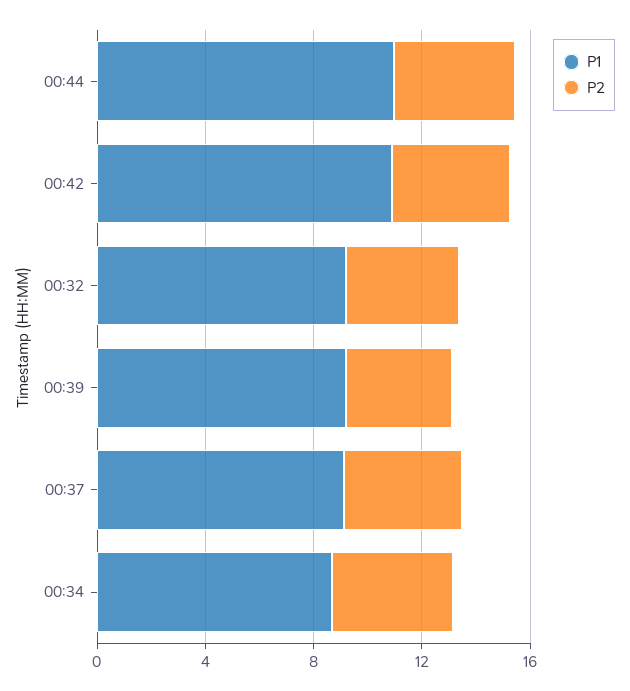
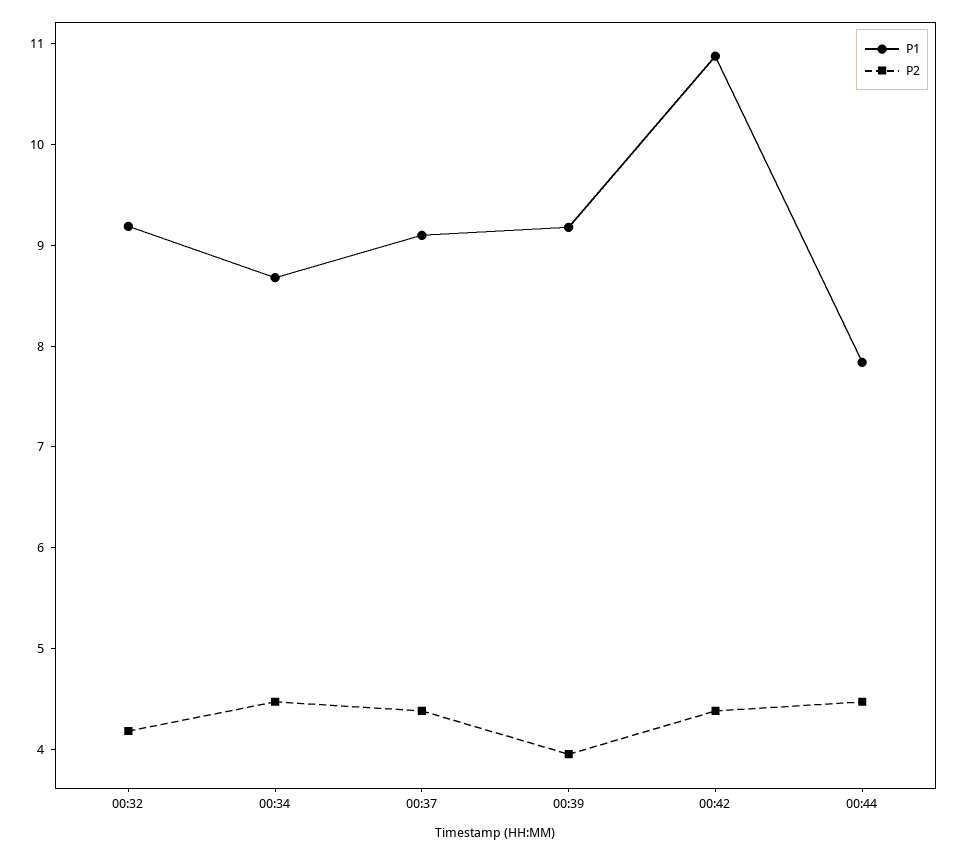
  {
    "P1": {
-     "00:44": 11,
+     "00:44": 7.8,
      "00:42": 10.8,
      "00:32": 9.2,
      "00:39": 9.2,
      "00:37": 9.2,
      "00:34": 8.6
    },
    "P2": {
      "00:44": 4.4,
      "00:42": 4.4,
      "00:32": 4.2,
      "00:39": 4,
      "00:37": 4.4,
      "00:34": 4.4
    }
  }

